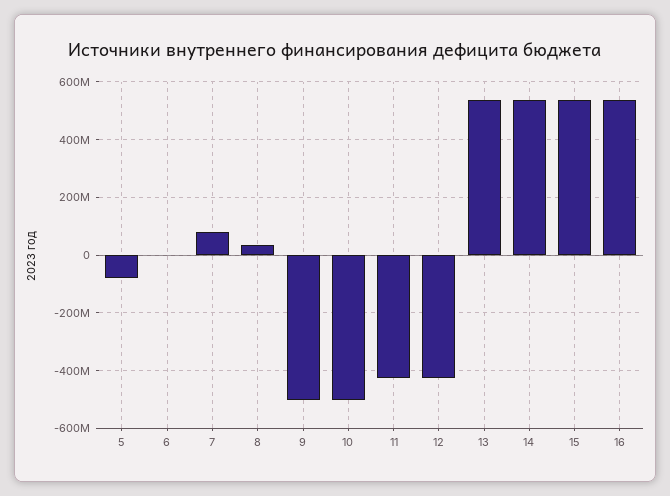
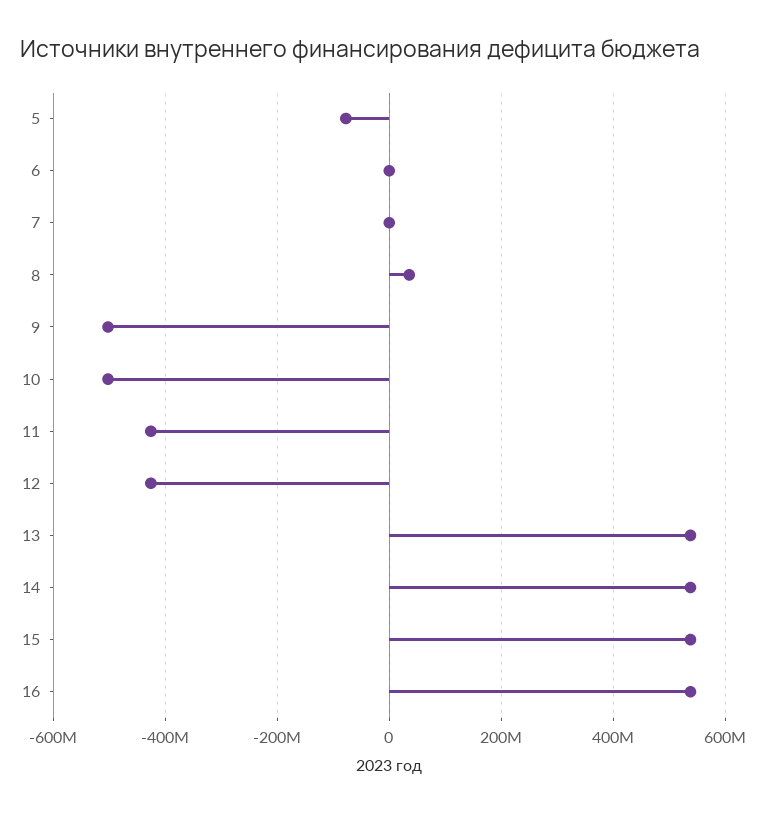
  {
    "5": -80000000,
    "6": 0,
-   "7": 75000000,
+   "7": 0,
    "8": 40000000,
    "9": -500000000,
    "10": -500000000,
    "11": -420000000,
    "12": -420000000,
    "13": 540000000,
    "14": 540000000,
    "15": 540000000,
    "16": 540000000
  }

